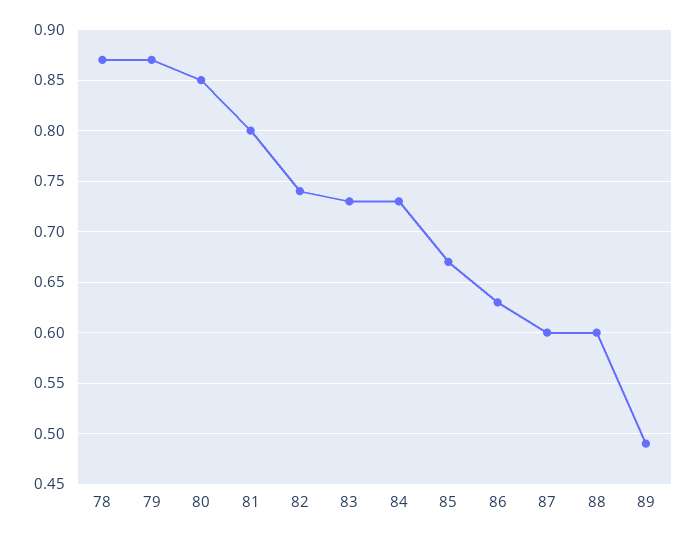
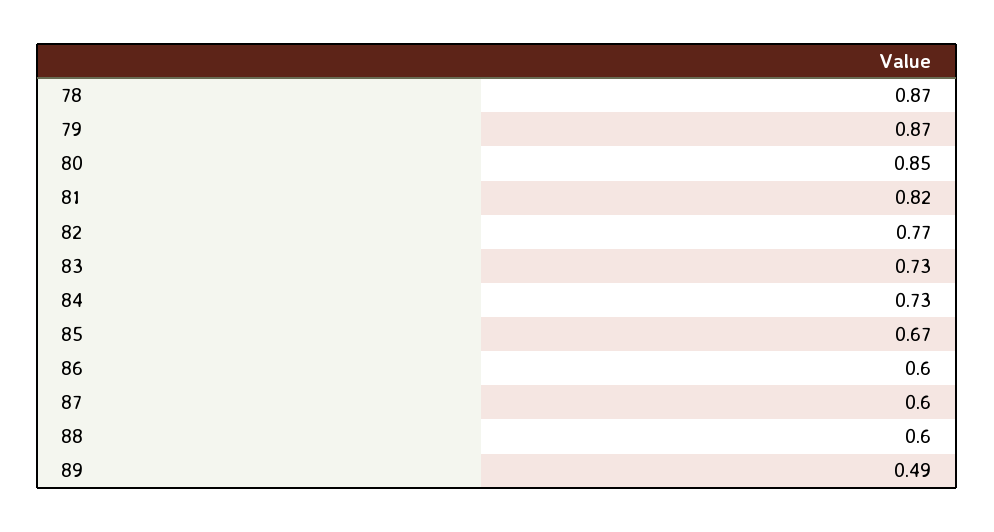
  {
    "78": 0.87,
    "79": 0.87,
    "80": 0.85,
-   "81": 0.8,
+   "81": 0.82,
-   "82": 0.74,
+   "82": 0.77,
    "83": 0.73,
    "84": 0.73,
    "85": 0.67,
-   "86": 0.63,
+   "86": 0.6,
    "87": 0.6,
    "88": 0.6,
    "89": 0.49
  }

